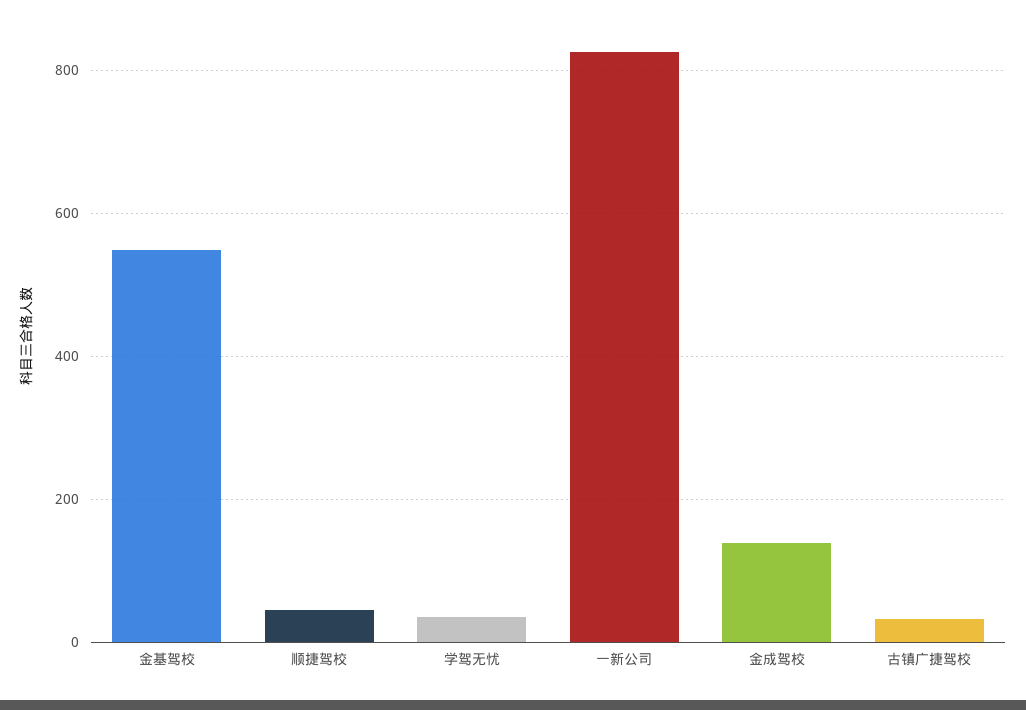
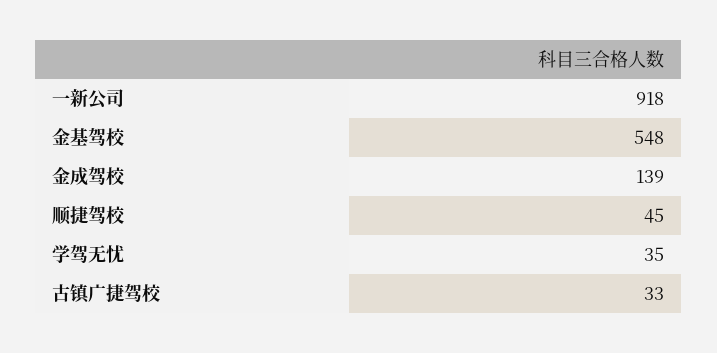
  {
    "金基驾校": 548,
    "顺捷驾校": 45,
    "学驾无忧": 35,
-   "一新公司": 820,
+   "一新公司": 918,
    "金成驾校": 139,
    "古镇广捷驾校": 33
  }

